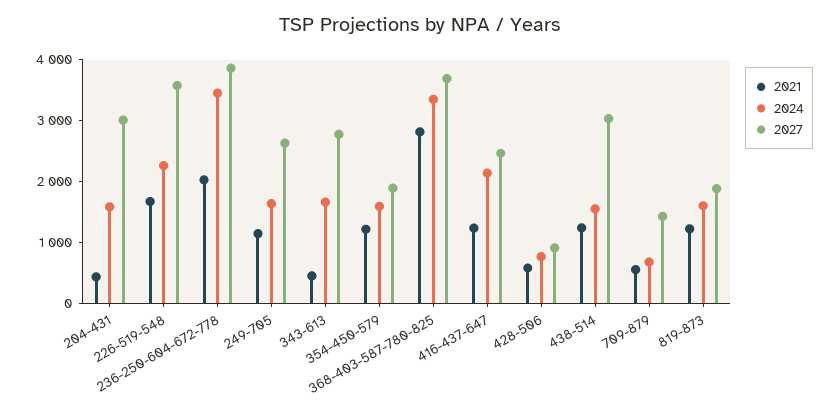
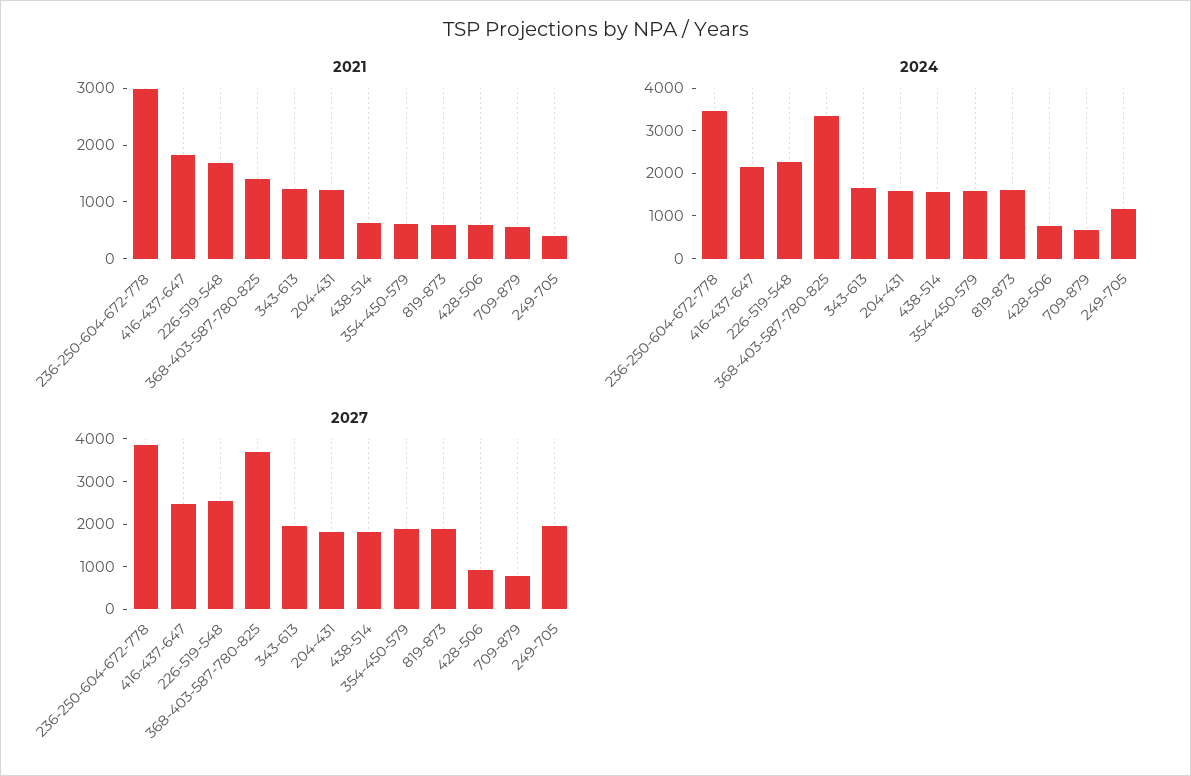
  {
    "2021": {
-     "204-431": 400,
+     "204-431": 1200,
      "226-519-548": 1600,
-     "236-250-604-672-778": 2000,
+     "236-250-604-672-778": 3000,
-     "249-705": 1200,
+     "249-705": 400,
-     "343-613": 400,
+     "343-613": 1200,
-     "354-450-579": 1200,
+     "354-450-579": 600,
-     "368-403-587-780-825": 2800,
+     "368-403-587-780-825": 1400,
-     "416-437-647": 1200,
+     "416-437-647": 1800,
      "428-506": 600,
-     "438-514": 1200,
+     "438-514": 600,
      "709-879": 600,
-     "819-873": 1200
+     "819-873": 600
    },
    "2024": {
      "204-431": 1600,
      "226-519-548": 2200,
      "236-250-604-672-778": 3400,
-     "249-705": 1600,
+     "249-705": 1200,
      "343-613": 1600,
      "354-450-579": 1600,
      "368-403-587-780-825": 3400,
      "416-437-647": 2200,
      "428-506": 800,
      "438-514": 1600,
      "709-879": 600,
      "819-873": 1600
    },
    "2027": {
-     "204-431": 3000,
+     "204-431": 1800,
-     "226-519-548": 3600,
+     "226-519-548": 2600,
      "236-250-604-672-778": 3800,
-     "249-705": 2600,
+     "249-705": 2000,
-     "343-613": 2800,
+     "343-613": 2000,
      "354-450-579": 1800,
      "368-403-587-780-825": 3600,
      "416-437-647": 2400,
      "428-506": 1000,
-     "438-514": 3000,
+     "438-514": 1800,
-     "709-879": 1400,
+     "709-879": 800,
      "819-873": 1800
    }
  }

